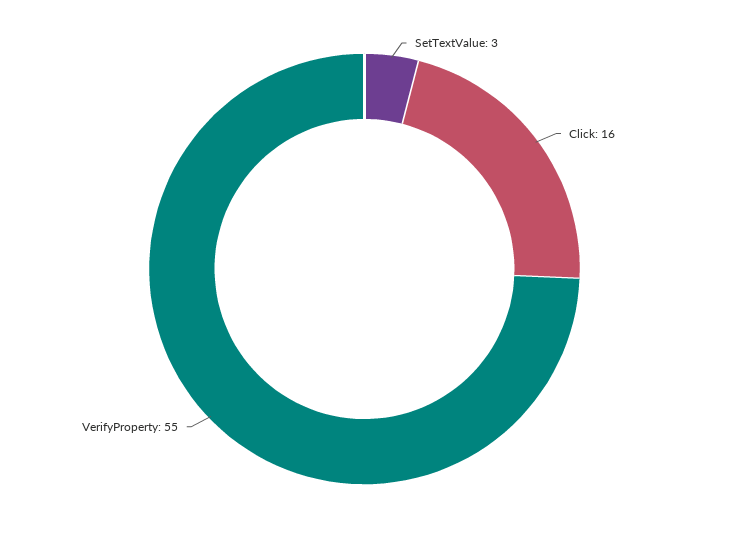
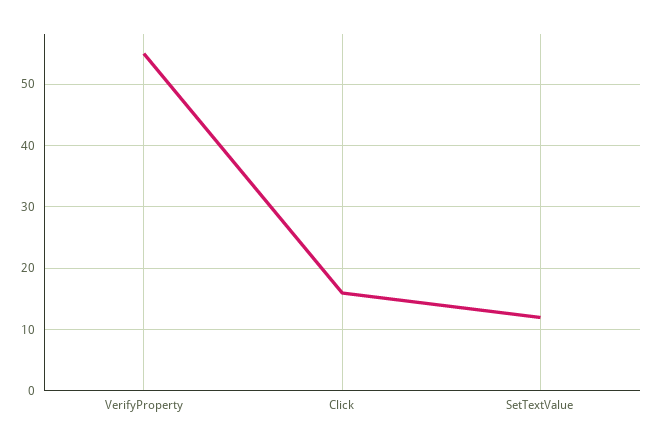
  {
-   "SetTextValue": 3,
+   "SetTextValue": 12,
    "Click": 16,
    "VerifyProperty": 55
  }

